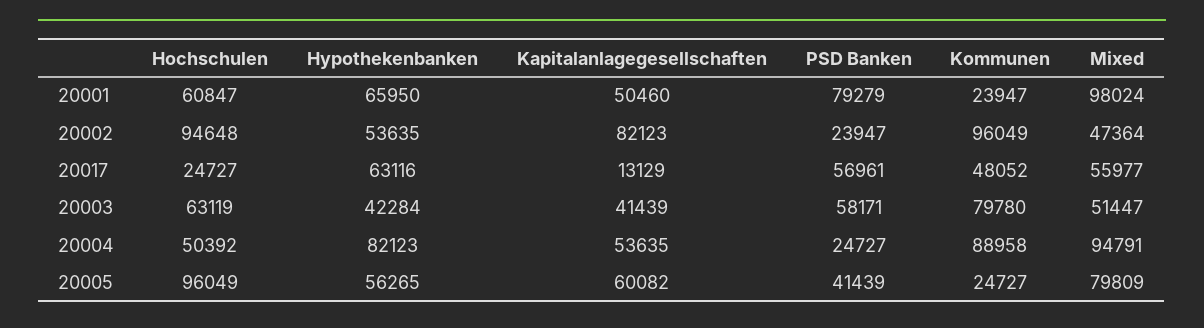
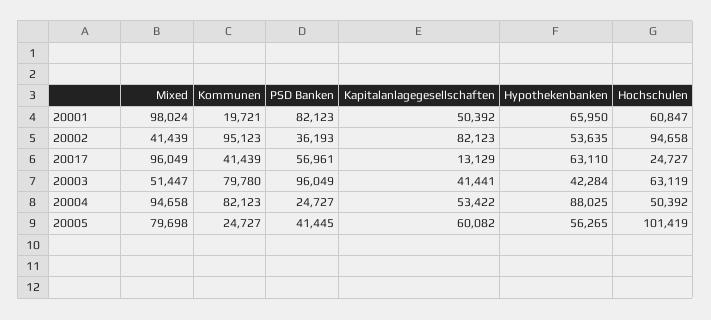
  {
    "Hochschulen": {
      "20001": 60847,
-     "20002": 94648,
+     "20002": 94658,
      "20017": 24727,
      "20003": 63119,
      "20004": 50392,
-     "20005": 96049
+     "20005": 101419
    },
    "Hypothekenbanken": {
      "20001": 65950,
      "20002": 53635,
-     "20017": 63116,
+     "20017": 63110,
      "20003": 42284,
-     "20004": 82123,
+     "20004": 88025,
      "20005": 56265
    },
    "Kapitalanlagegesellschaften": {
-     "20001": 50460,
+     "20001": 50392,
      "20002": 82123,
      "20017": 13129,
-     "20003": 41439,
+     "20003": 41441,
-     "20004": 53635,
+     "20004": 53422,
      "20005": 60082
    },
    "PSD Banken": {
-     "20001": 79279,
+     "20001": 82123,
-     "20002": 23947,
+     "20002": 36193,
      "20017": 56961,
-     "20003": 58171,
+     "20003": 96049,
      "20004": 24727,
-     "20005": 41439
+     "20005": 41445
    },
    "Kommunen": {
-     "20001": 23947,
+     "20001": 19721,
-     "20002": 96049,
+     "20002": 95123,
-     "20017": 48052,
+     "20017": 41439,
      "20003": 79780,
-     "20004": 88958,
+     "20004": 82123,
      "20005": 24727
    },
    "Mixed": {
      "20001": 98024,
-     "20002": 47364,
+     "20002": 41439,
-     "20017": 55977,
+     "20017": 96049,
      "20003": 51447,
-     "20004": 94791,
+     "20004": 94658,
-     "20005": 79809
+     "20005": 79698
    }
  }

